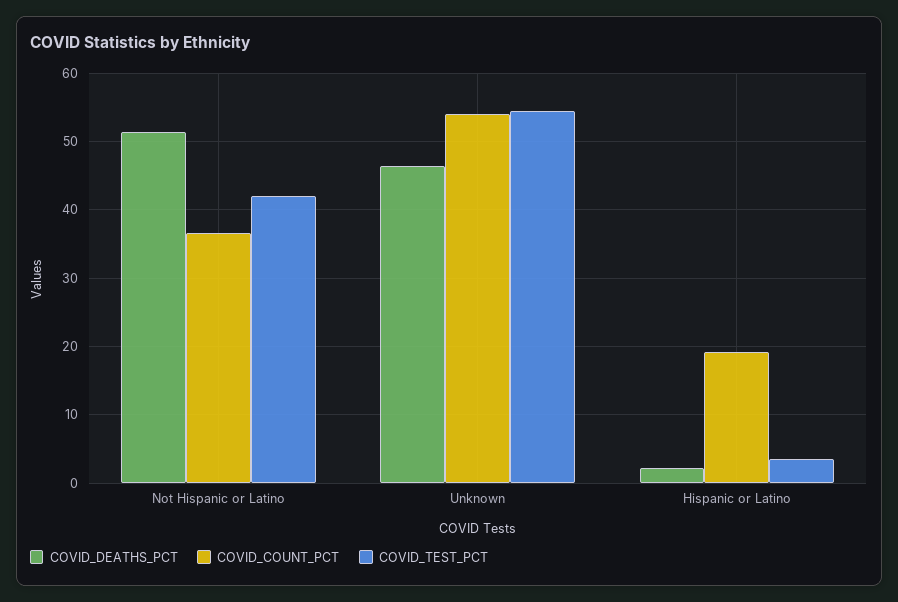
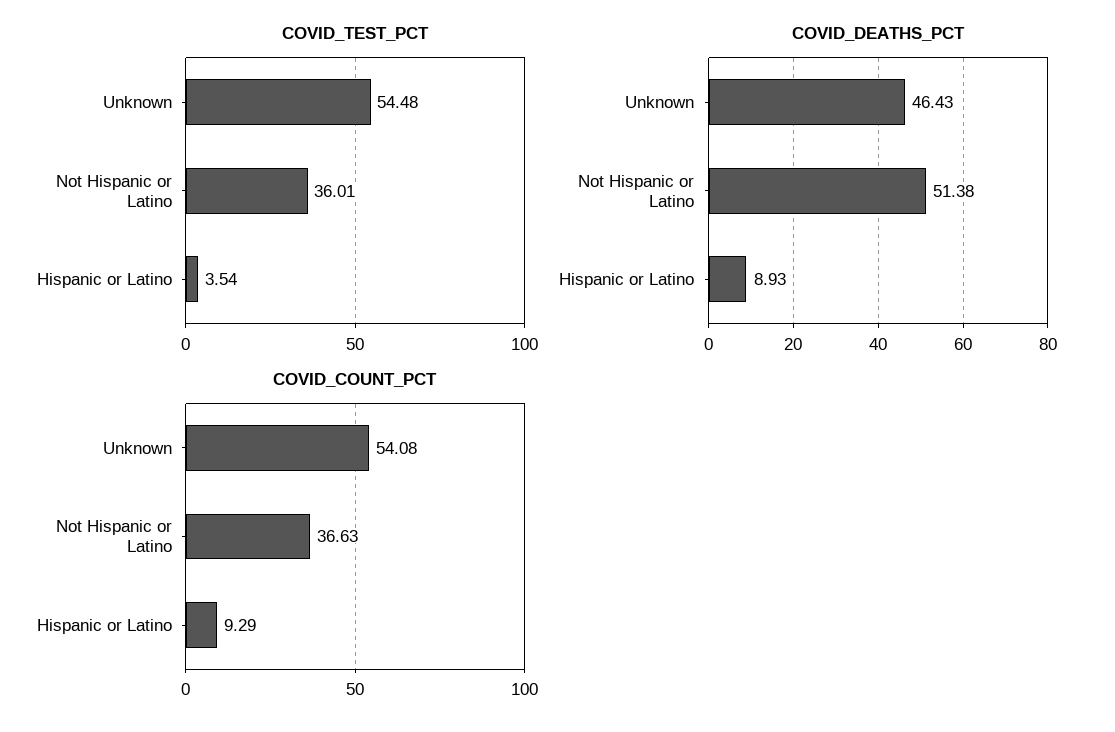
  {
    "COVID_DEATHS_PCT": {
      "Not Hispanic or Latino": 51.38,
      "Unknown": 46.43,
-     "Hispanic or Latino": 2
+     "Hispanic or Latino": 8.93
    },
    "COVID_COUNT_PCT": {
      "Not Hispanic or Latino": 36.63,
      "Unknown": 54.08,
-     "Hispanic or Latino": 19
+     "Hispanic or Latino": 9.29
    },
    "COVID_TEST_PCT": {
-     "Not Hispanic or Latino": 42,
+     "Not Hispanic or Latino": 36.01,
      "Unknown": 54.48,
      "Hispanic or Latino": 3.54
    }
  }

